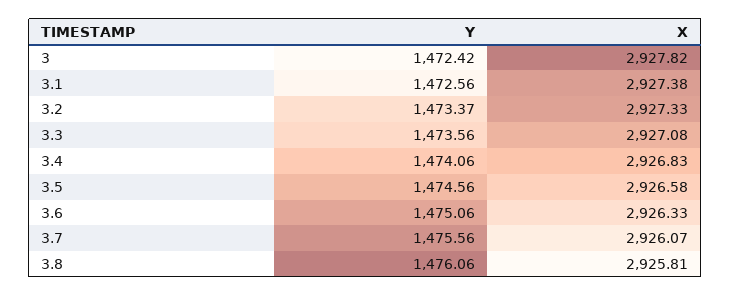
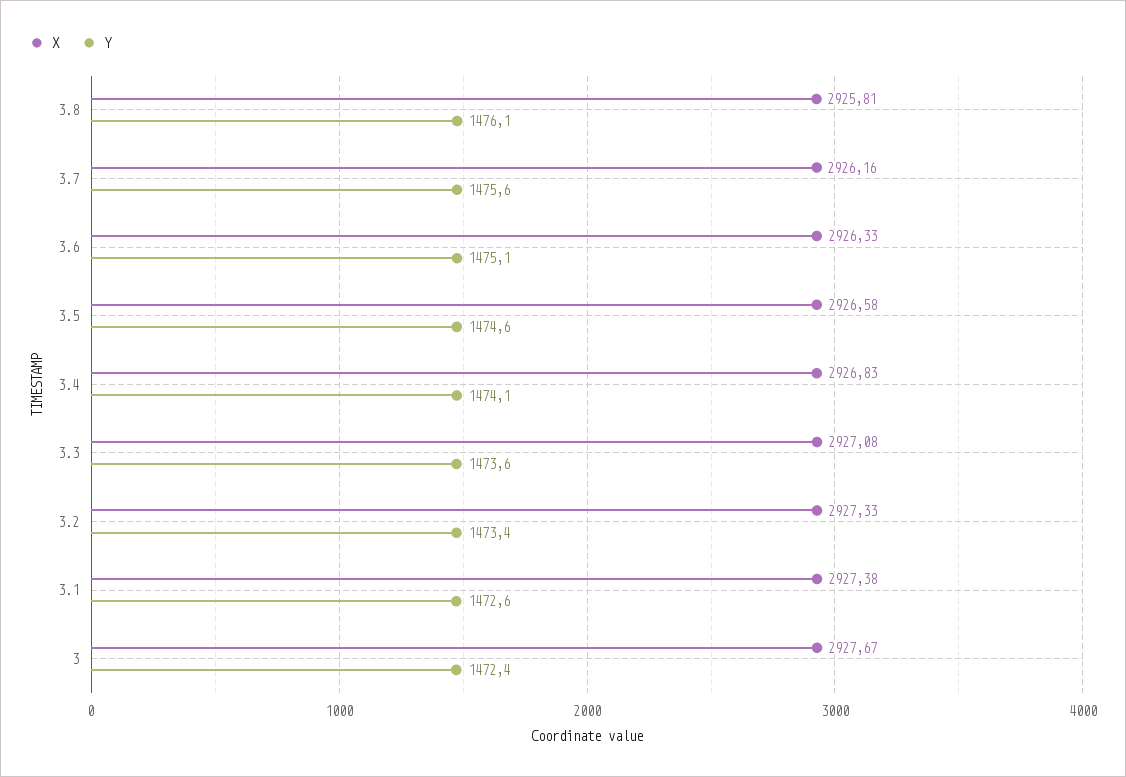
  {
    "Y": {
      "3": 1472.42,
      "3.1": 1472.56,
      "3.2": 1473.37,
      "3.3": 1473.56,
      "3.4": 1474.06,
      "3.5": 1474.56,
      "3.6": 1475.06,
      "3.7": 1475.56,
      "3.8": 1476.06
    },
    "X": {
-     "3": 2927.82,
+     "3": 2927.67,
      "3.1": 2927.38,
      "3.2": 2927.33,
      "3.3": 2927.08,
      "3.4": 2926.83,
      "3.5": 2926.58,
      "3.6": 2926.33,
-     "3.7": 2926.07,
+     "3.7": 2926.16,
      "3.8": 2925.81
    }
  }

